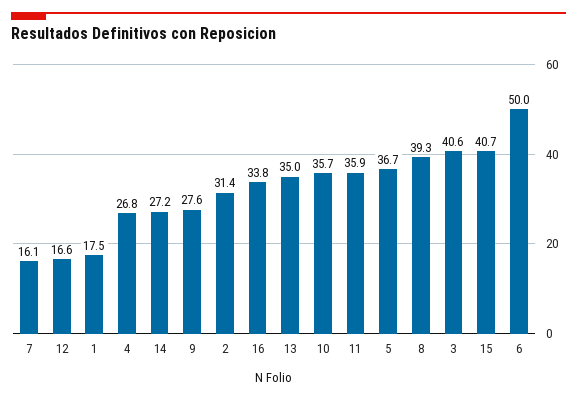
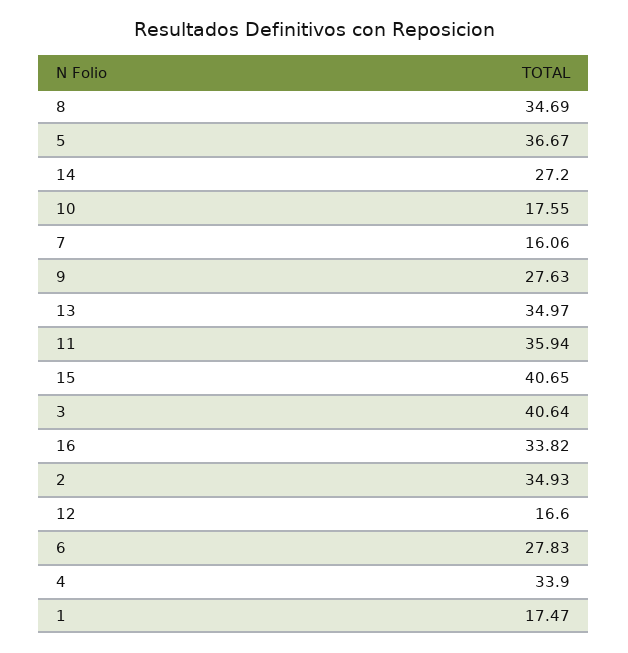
  {
    "7": 16.06,
    "12": 16.6,
    "1": 17.47,
-   "4": 26.8,
+   "4": 33.9,
    "14": 27.2,
    "9": 27.63,
-   "2": 31.4,
+   "2": 34.93,
    "16": 33.82,
    "13": 34.97,
-   "10": 35.7,
+   "10": 17.55,
    "11": 35.94,
    "5": 36.67,
-   "8": 39.3,
+   "8": 34.69,
    "3": 40.64,
    "15": 40.65,
-   "6": 50
+   "6": 27.83
  }

